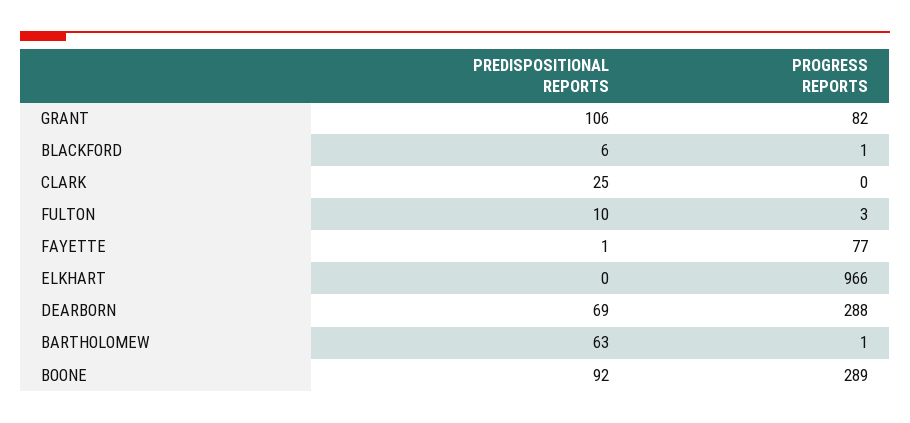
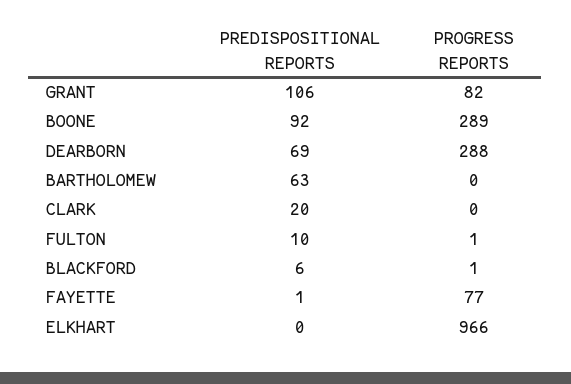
  {
    "PREDISPOSITIONAL REPORTS": {
      "GRANT": 106,
      "BLACKFORD": 6,
-     "CLARK": 25,
+     "CLARK": 20,
      "FULTON": 10,
      "FAYETTE": 1,
      "ELKHART": 0,
      "DEARBORN": 69,
      "BARTHOLOMEW": 63,
      "BOONE": 92
    },
    "PROGRESS REPORTS": {
      "GRANT": 82,
      "BLACKFORD": 1,
      "CLARK": 0,
-     "FULTON": 3,
+     "FULTON": 1,
      "FAYETTE": 77,
      "ELKHART": 966,
      "DEARBORN": 288,
-     "BARTHOLOMEW": 1,
+     "BARTHOLOMEW": 0,
      "BOONE": 289
    }
  }

